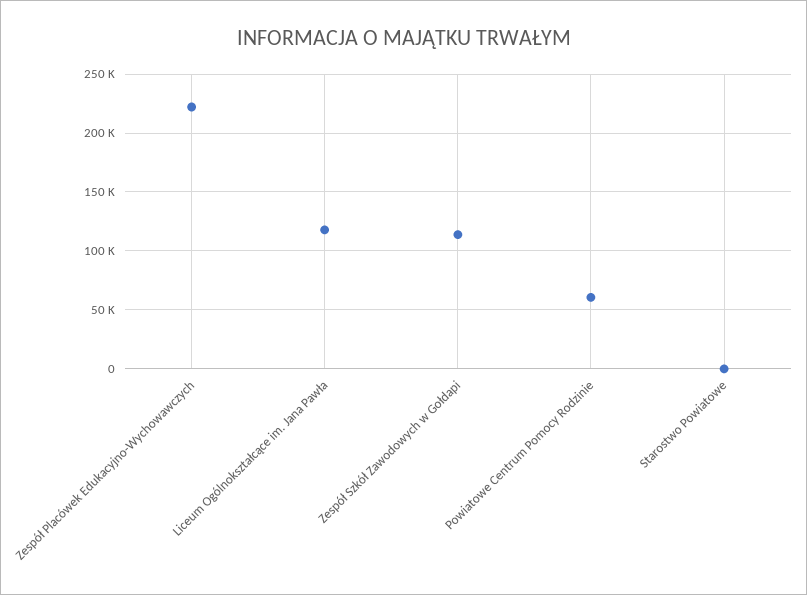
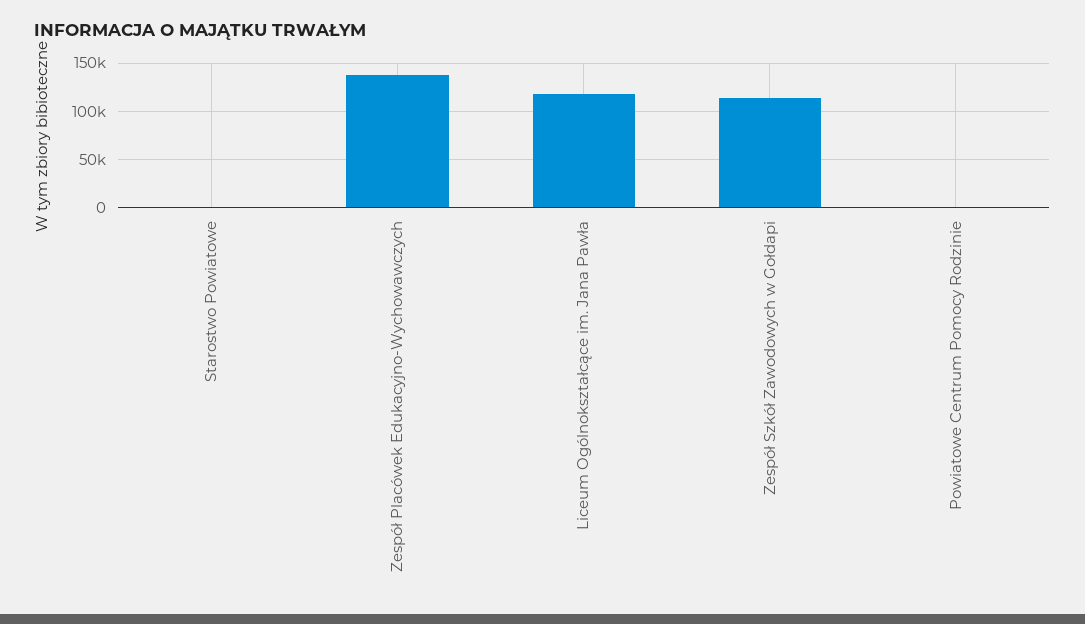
  {
-   "Zespół Placówek Edukacyjno-Wychowawczych": 220000,
+   "Zespół Placówek Edukacyjno-Wychowawczych": 140000,
    "Liceum Ogólnokształcące im. Jana Pawła": 120000,
    "Zespół Szkół Zawodowych w Gołdapi": 110000,
-   "Powiatowe Centrum Pomocy Rodzinie": 60000,
+   "Powiatowe Centrum Pomocy Rodzinie": 0,
    "Starostwo Powiatowe": 0
  }

